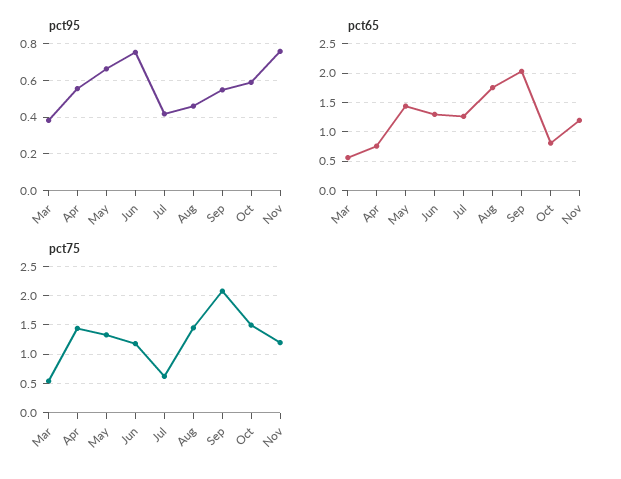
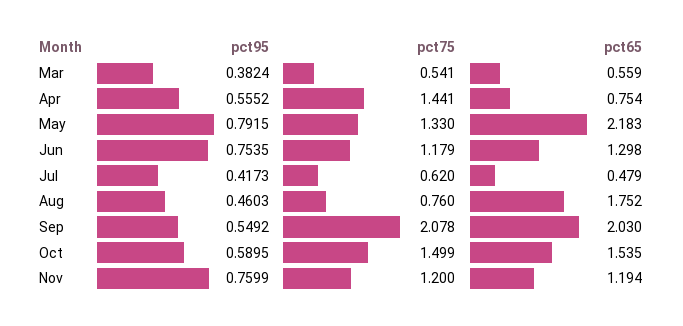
  {
    "pct95": {
      "Mar": 0.3824,
      "Apr": 0.5552,
-     "May": 0.65,
+     "May": 0.7915,
      "Jun": 0.7535,
      "Jul": 0.4173,
      "Aug": 0.4603,
      "Sep": 0.5492,
      "Oct": 0.5895,
      "Nov": 0.7599
    },
    "pct65": {
      "Mar": 0.559,
      "Apr": 0.754,
-     "May": 1.5,
+     "May": 2.183,
      "Jun": 1.298,
-     "Jul": 1.25,
+     "Jul": 0.479,
      "Aug": 1.752,
      "Sep": 2.03,
-     "Oct": 0.75,
+     "Oct": 1.535,
      "Nov": 1.194
    },
    "pct75": {
      "Mar": 0.541,
      "Apr": 1.441,
      "May": 1.33,
      "Jun": 1.179,
      "Jul": 0.62,
-     "Aug": 1.5,
+     "Aug": 0.76,
      "Sep": 2.078,
      "Oct": 1.499,
      "Nov": 1.2
    }
  }

